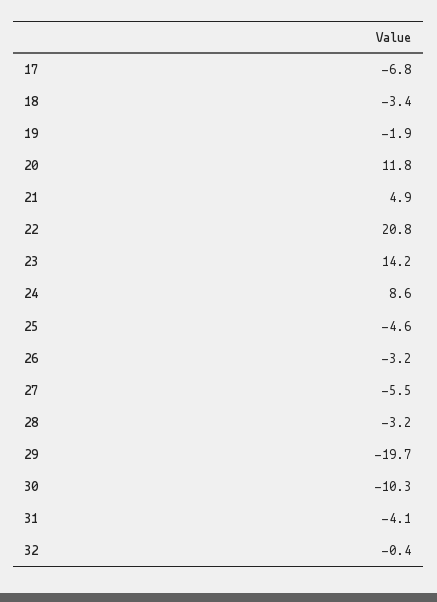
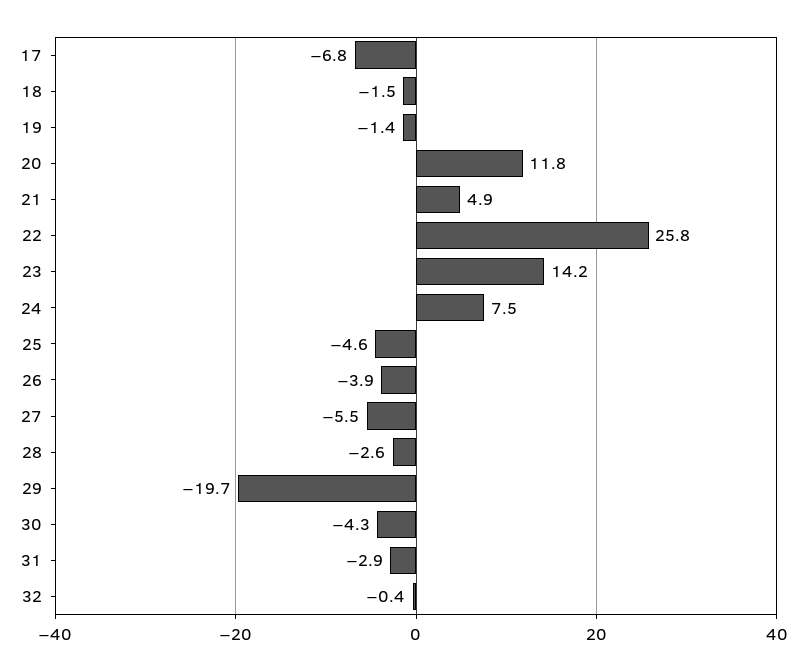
  {
    "17": -6.8,
-   "18": -3.4,
+   "18": -1.5,
-   "19": -1.9,
+   "19": -1.4,
    "20": 11.8,
    "21": 4.9,
-   "22": 20.8,
+   "22": 25.8,
    "23": 14.2,
-   "24": 8.6,
+   "24": 7.5,
    "25": -4.6,
-   "26": -3.2,
+   "26": -3.9,
    "27": -5.5,
-   "28": -3.2,
+   "28": -2.6,
    "29": -19.7,
-   "30": -10.3,
+   "30": -4.3,
-   "31": -4.1,
+   "31": -2.9,
    "32": -0.4
  }

